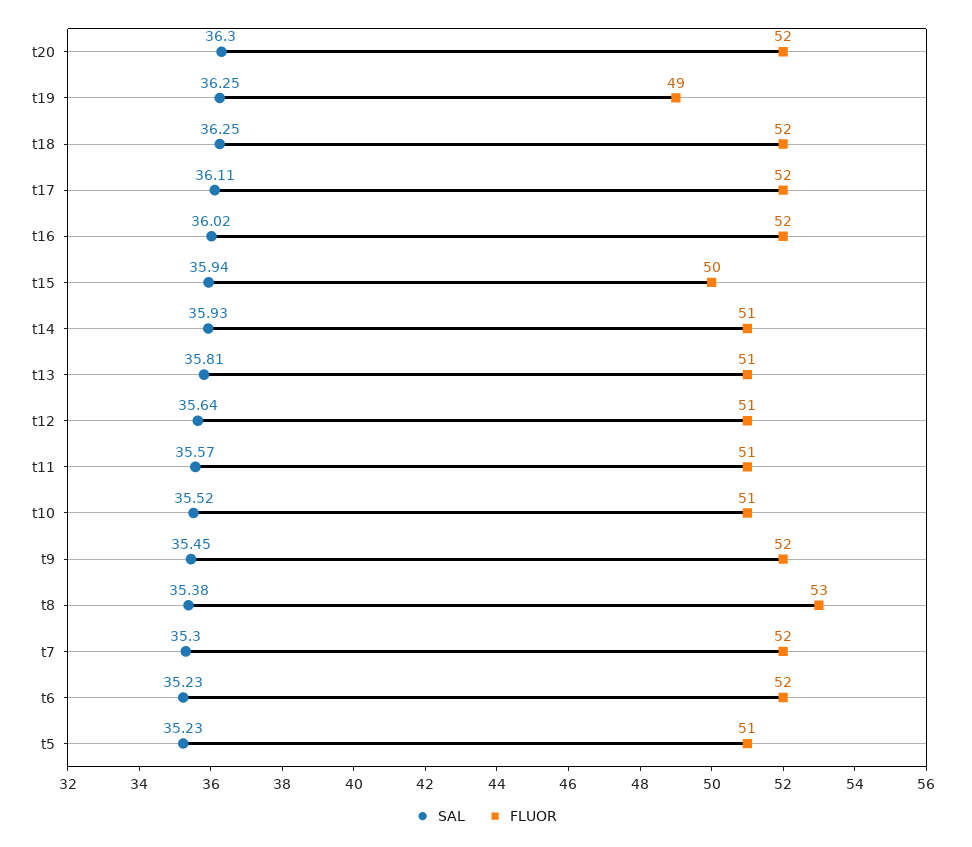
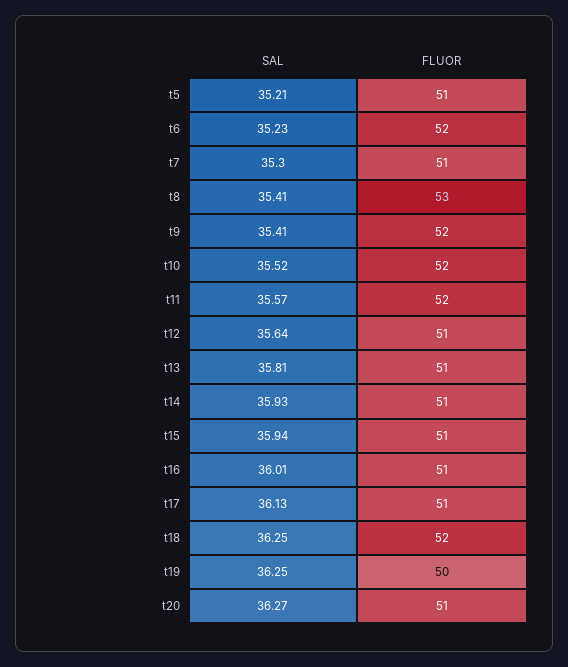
  {
    "SAL": {
-     "t20": 36.3,
+     "t20": 36.27,
      "t19": 36.25,
      "t18": 36.25,
-     "t17": 36.11,
+     "t17": 36.13,
-     "t16": 36.02,
+     "t16": 36.01,
      "t15": 35.94,
      "t14": 35.93,
      "t13": 35.81,
      "t12": 35.64,
      "t11": 35.57,
      "t10": 35.52,
-     "t9": 35.45,
+     "t9": 35.41,
-     "t8": 35.38,
+     "t8": 35.41,
      "t7": 35.3,
      "t6": 35.23,
-     "t5": 35.23
+     "t5": 35.21
    },
    "FLUOR": {
-     "t20": 52,
+     "t20": 51,
-     "t19": 49,
+     "t19": 50,
      "t18": 52,
-     "t17": 52,
+     "t17": 51,
-     "t16": 52,
+     "t16": 51,
-     "t15": 50,
+     "t15": 51,
      "t14": 51,
      "t13": 51,
      "t12": 51,
-     "t11": 51,
+     "t11": 52,
-     "t10": 51,
+     "t10": 52,
      "t9": 52,
      "t8": 53,
-     "t7": 52,
+     "t7": 51,
      "t6": 52,
      "t5": 51
    }
  }

